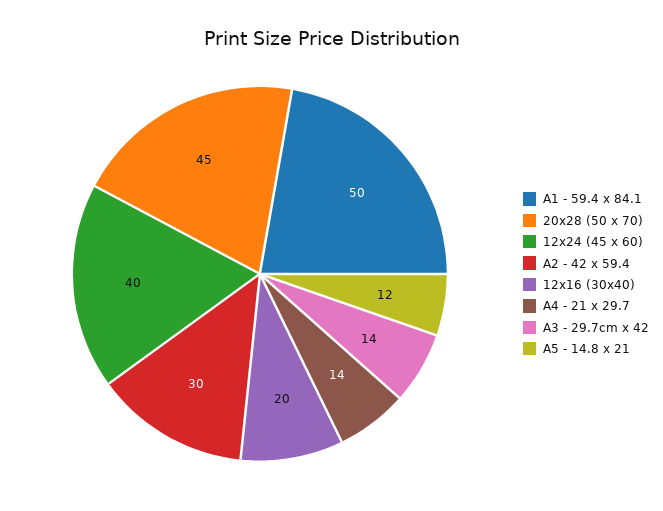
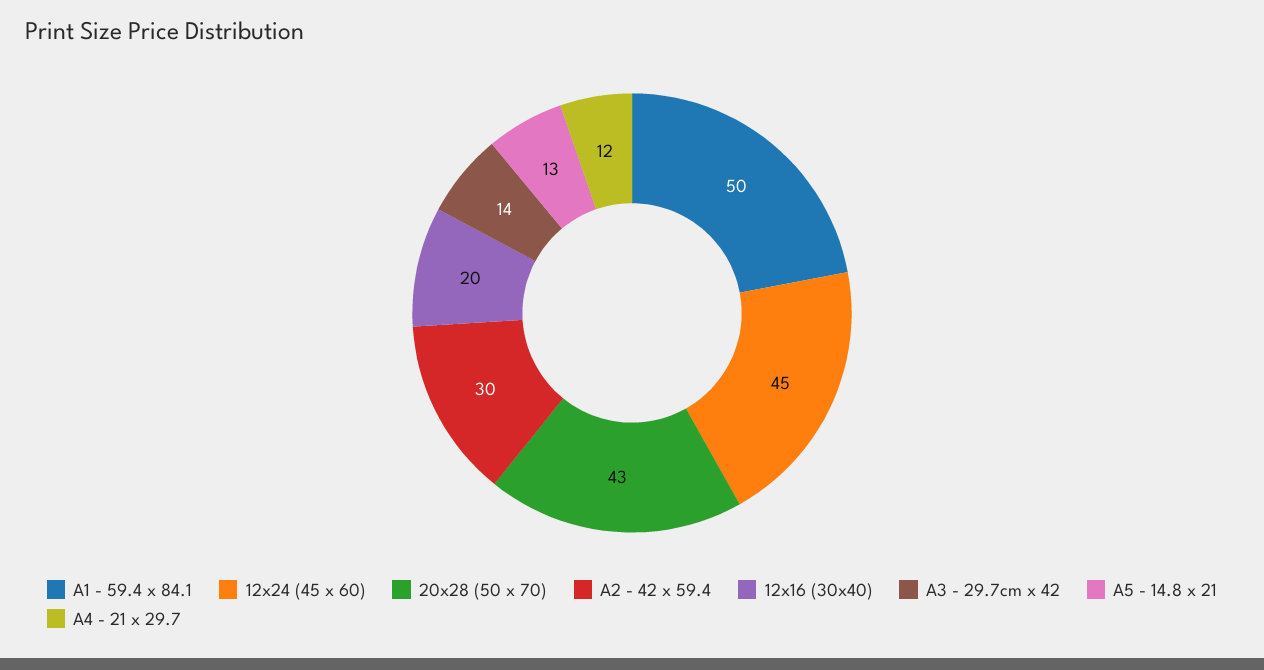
  {
    "A1 - 59.4 x 84.1": 50,
-   "20x28 (50 x 70)": 45,
+   "20x28 (50 x 70)": 43,
-   "12x24 (45 x 60)": 40,
+   "12x24 (45 x 60)": 45,
    "A2 - 42 x 59.4": 30,
    "12x16 (30x40)": 20,
-   "A4 - 21 x 29.7": 14,
+   "A4 - 21 x 29.7": 12,
    "A3 - 29.7cm x 42": 14,
-   "A5 - 14.8 x 21": 12
+   "A5 - 14.8 x 21": 13
  }

